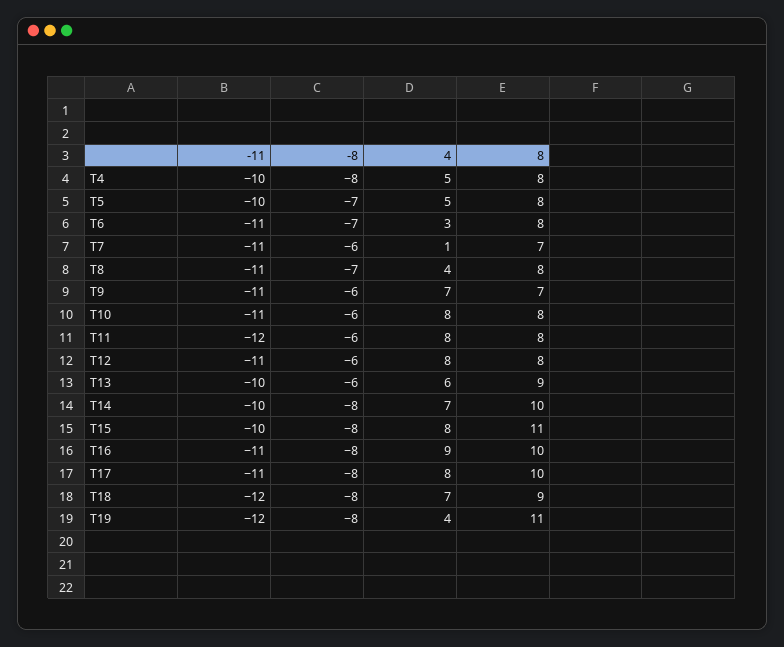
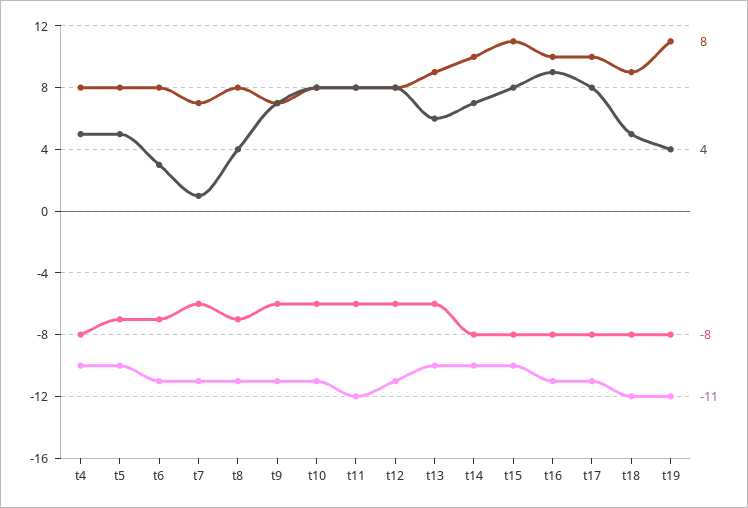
  {
    "-11": {
      "T4": -10,
      "T5": -10,
      "T6": -11,
      "T7": -11,
      "T8": -11,
      "T9": -11,
      "T10": -11,
      "T11": -12,
      "T12": -11,
      "T13": -10,
      "T14": -10,
      "T15": -10,
      "T16": -11,
      "T17": -11,
      "T18": -12,
      "T19": -12
    },
    "-8": {
      "T4": -8,
      "T5": -7,
      "T6": -7,
      "T7": -6,
      "T8": -7,
      "T9": -6,
      "T10": -6,
      "T11": -6,
      "T12": -6,
      "T13": -6,
      "T14": -8,
      "T15": -8,
      "T16": -8,
      "T17": -8,
      "T18": -8,
      "T19": -8
    },
    "4": {
      "T4": 5,
      "T5": 5,
      "T6": 3,
      "T7": 1,
      "T8": 4,
      "T9": 7,
      "T10": 8,
      "T11": 8,
      "T12": 8,
      "T13": 6,
      "T14": 7,
      "T15": 8,
      "T16": 9,
      "T17": 8,
-     "T18": 7,
+     "T18": 5,
      "T19": 4
    },
    "8": {
      "T4": 8,
      "T5": 8,
      "T6": 8,
      "T7": 7,
      "T8": 8,
      "T9": 7,
      "T10": 8,
      "T11": 8,
      "T12": 8,
      "T13": 9,
      "T14": 10,
      "T15": 11,
      "T16": 10,
      "T17": 10,
      "T18": 9,
      "T19": 11
    }
  }

